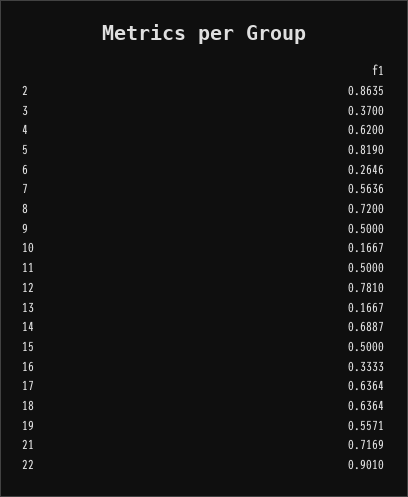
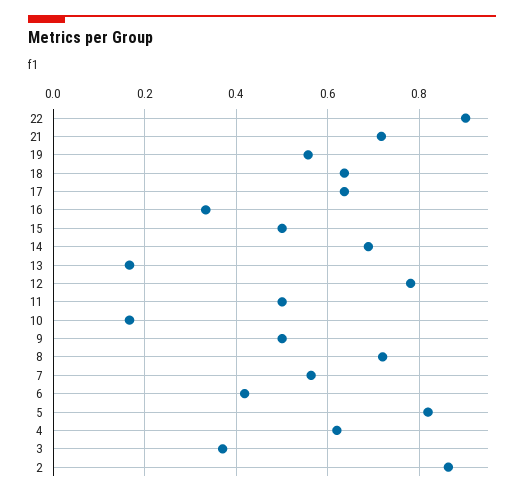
  {
    "2": 0.8635,
    "3": 0.37,
    "4": 0.62,
    "5": 0.819,
-   "6": 0.2646,
+   "6": 0.42,
    "7": 0.5636,
    "8": 0.72,
    "9": 0.5,
    "10": 0.1667,
    "11": 0.5,
    "12": 0.781,
    "13": 0.1667,
    "14": 0.6887,
    "15": 0.5,
    "16": 0.3333,
    "17": 0.6364,
    "18": 0.6364,
    "19": 0.5571,
    "21": 0.7169,
    "22": 0.901
  }

